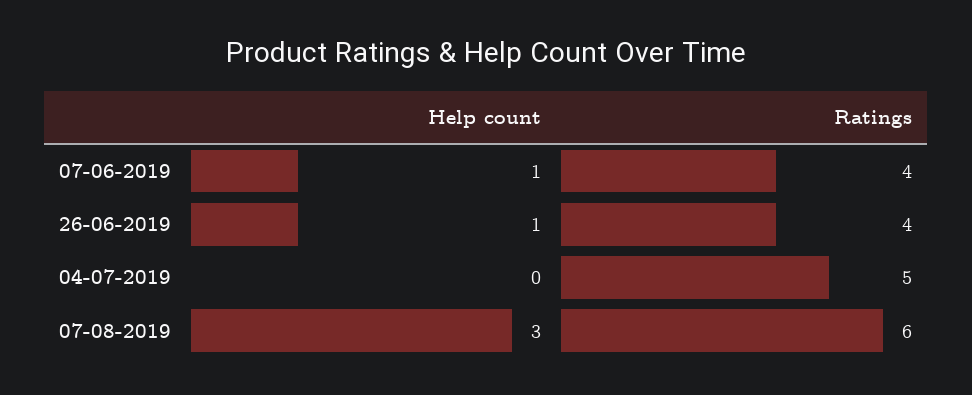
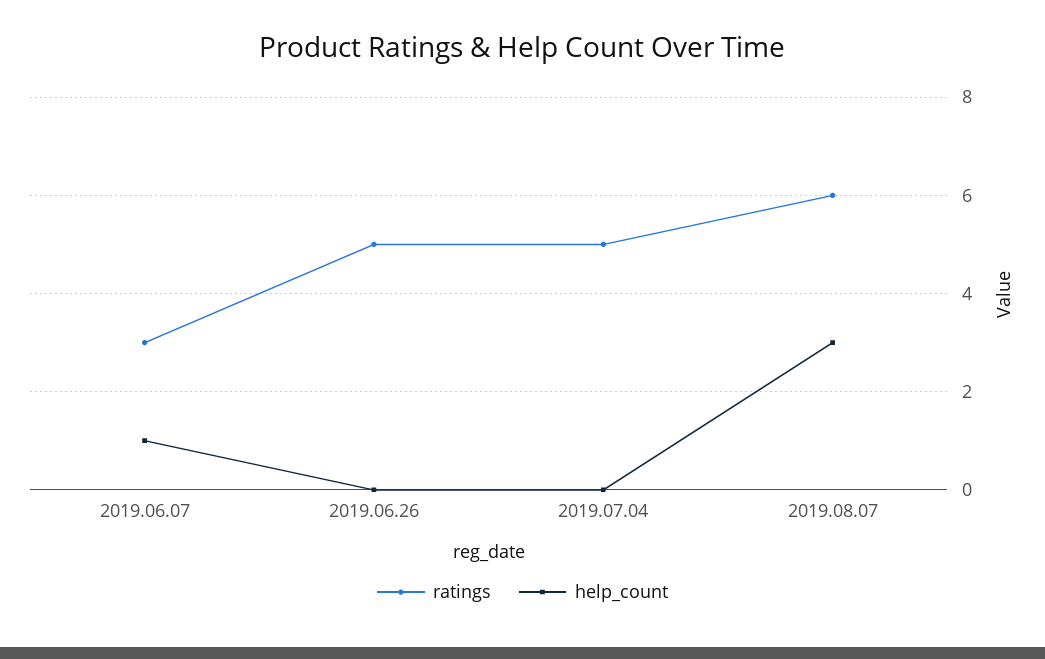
  {
    "Help count": {
      "07-06-2019": 1,
-     "26-06-2019": 1,
+     "26-06-2019": 0,
      "04-07-2019": 0,
      "07-08-2019": 3
    },
    "Ratings": {
-     "07-06-2019": 4,
+     "07-06-2019": 3,
-     "26-06-2019": 4,
+     "26-06-2019": 5,
      "04-07-2019": 5,
      "07-08-2019": 6
    }
  }

